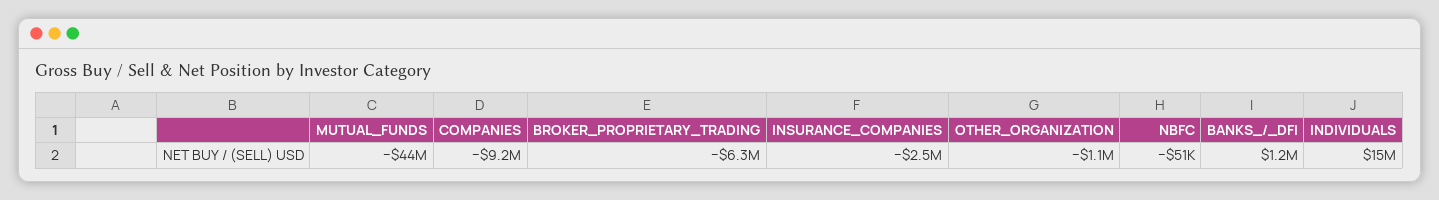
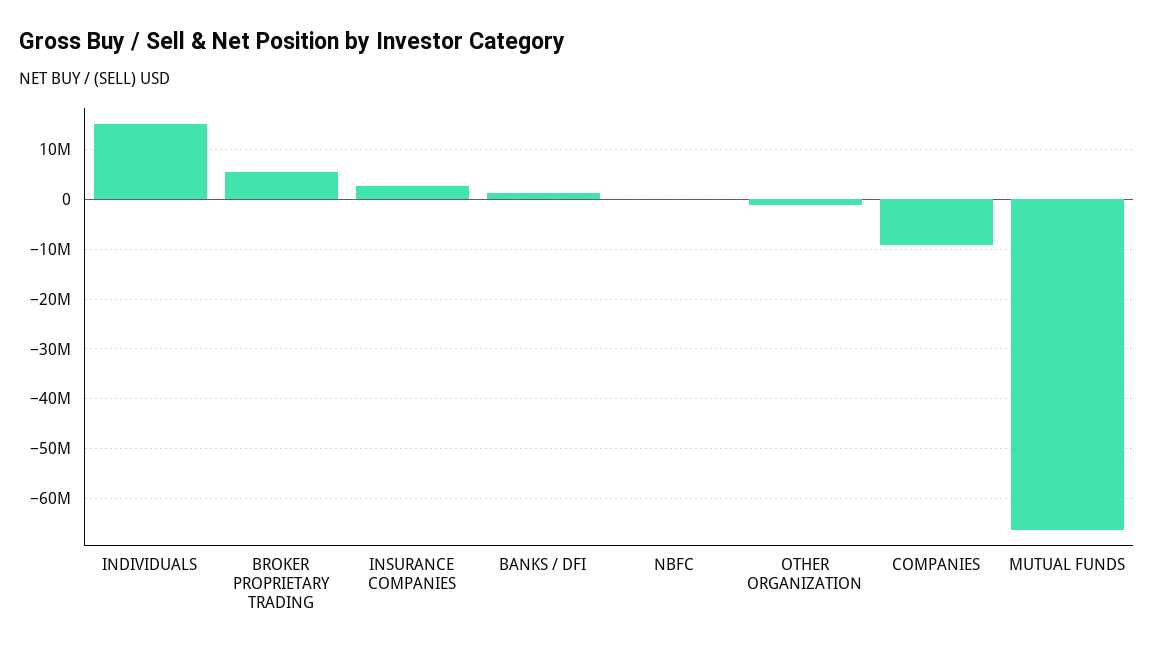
  {
-   "MUTUAL_FUNDS": -44000000,
+   "MUTUAL_FUNDS": -66000000,
    "COMPANIES": -9200000,
-   "BROKER_PROPRIETARY_TRADING": -6300000,
+   "BROKER_PROPRIETARY_TRADING": 6000000,
-   "INSURANCE_COMPANIES": -2500000,
+   "INSURANCE_COMPANIES": 2000000,
    "OTHER_ORGANIZATION": -1100000,
    "NBFC": -51000,
    "BANKS_/_DFI": 1200000,
    "INDIVIDUALS": 15000000
  }

